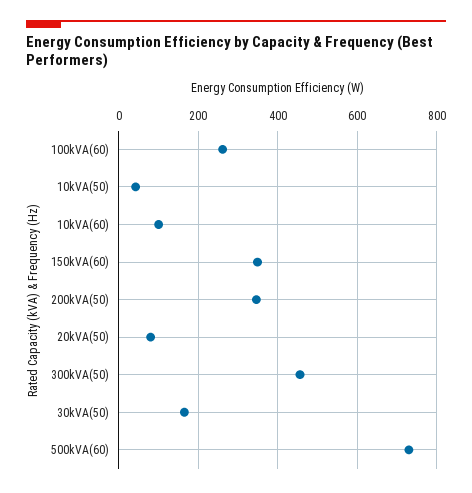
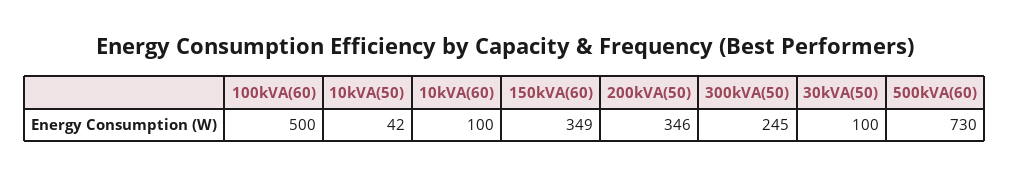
  {
-   "100kVA(60)": 260,
+   "100kVA(60)": 500,
    "10kVA(50)": 42,
    "10kVA(60)": 100,
    "150kVA(60)": 349,
    "200kVA(50)": 346,
-   "20kVA(50)": 80,
-   "300kVA(50)": 460,
+   "300kVA(50)": 245,
-   "30kVA(50)": 160,
+   "30kVA(50)": 100,
    "500kVA(60)": 730
  }

